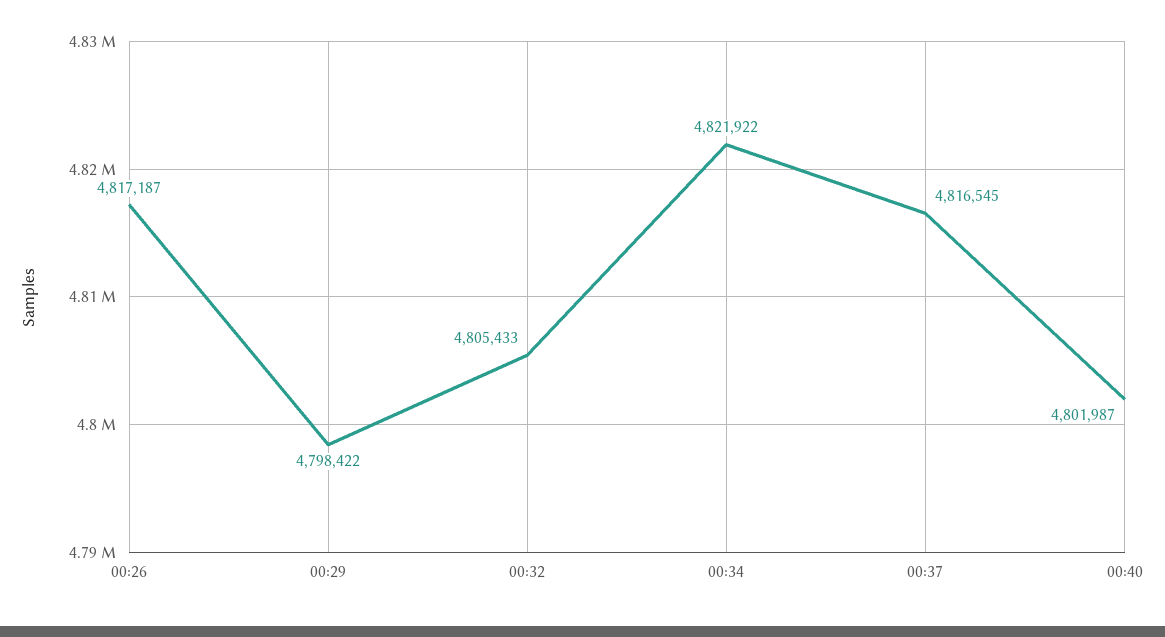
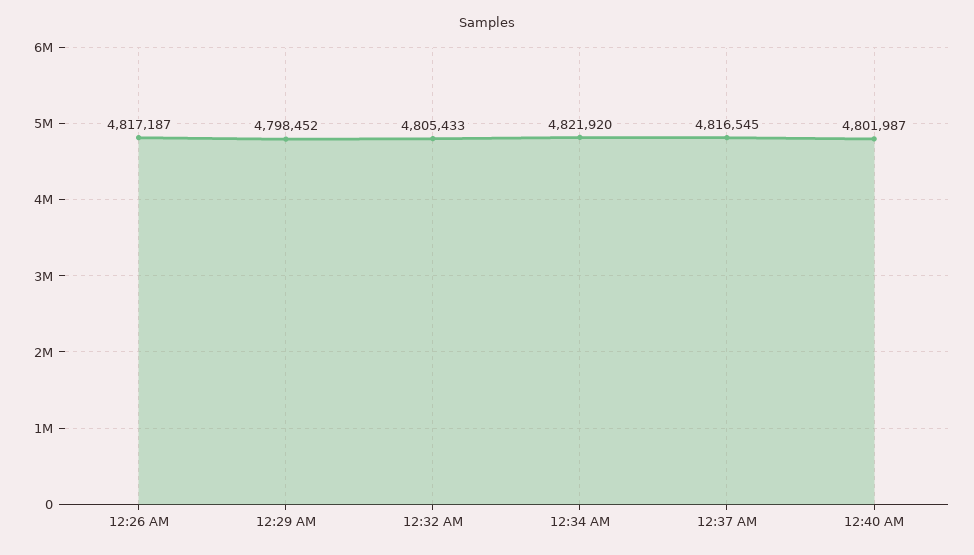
  {
    "00:26": 4817187,
-   "00:29": 4798422,
+   "00:29": 4798452,
    "00:32": 4805433,
-   "00:34": 4821922,
+   "00:34": 4821920,
    "00:37": 4816545,
    "00:40": 4801987
  }

